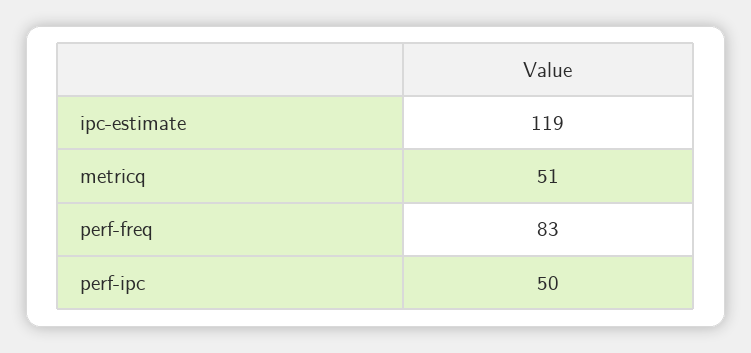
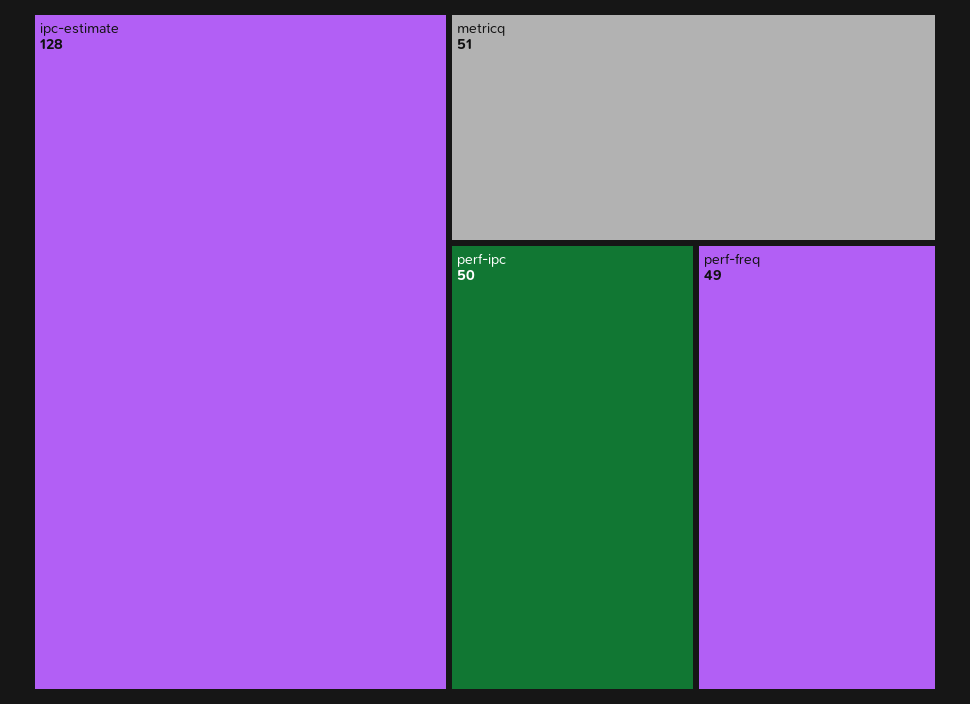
  {
-   "ipc-estimate": 119,
+   "ipc-estimate": 128,
    "metricq": 51,
-   "perf-freq": 83,
+   "perf-freq": 49,
    "perf-ipc": 50
  }

